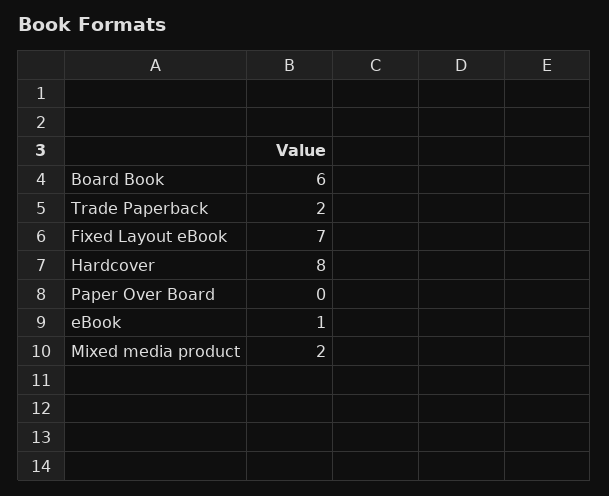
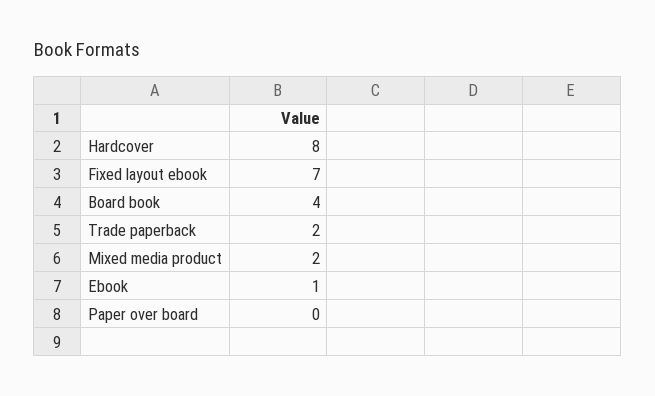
  {
-   "Board Book": 6,
+   "Board Book": 4,
    "Trade Paperback": 2,
    "Fixed Layout eBook": 7,
    "Hardcover": 8,
    "Paper Over Board": 0,
    "eBook": 1,
    "Mixed media product": 2
  }

